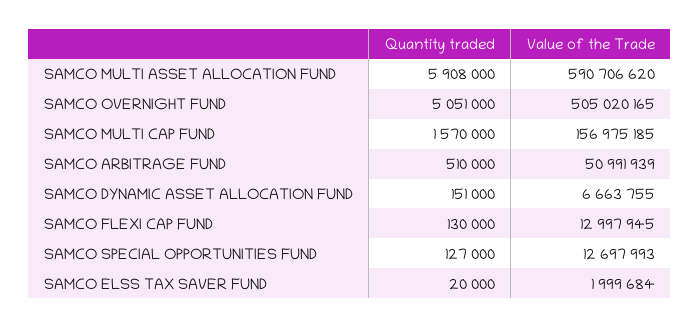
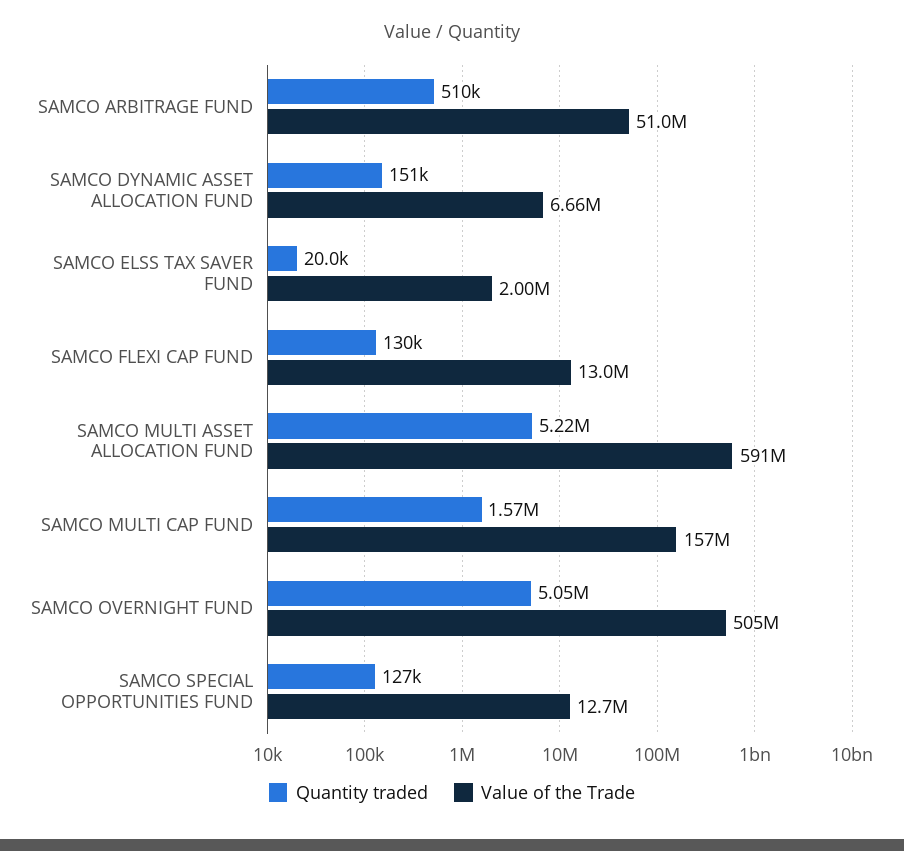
  {
    "Quantity traded": {
-     "SAMCO MULTI ASSET ALLOCATION FUND": 5908000,
+     "SAMCO MULTI ASSET ALLOCATION FUND": 5220000,
      "SAMCO OVERNIGHT FUND": 5051000,
      "SAMCO MULTI CAP FUND": 1570000,
      "SAMCO ARBITRAGE FUND": 510000,
      "SAMCO DYNAMIC ASSET ALLOCATION FUND": 151000,
      "SAMCO FLEXI CAP FUND": 130000,
      "SAMCO SPECIAL OPPORTUNITIES FUND": 127000,
      "SAMCO ELSS TAX SAVER FUND": 20000
    },
    "Value of the Trade": {
      "SAMCO MULTI ASSET ALLOCATION FUND": 590706620,
      "SAMCO OVERNIGHT FUND": 505020165,
      "SAMCO MULTI CAP FUND": 156975185,
      "SAMCO ARBITRAGE FUND": 50991939,
      "SAMCO DYNAMIC ASSET ALLOCATION FUND": 6663755,
      "SAMCO FLEXI CAP FUND": 12997945,
      "SAMCO SPECIAL OPPORTUNITIES FUND": 12697993,
      "SAMCO ELSS TAX SAVER FUND": 1999684
    }
  }

